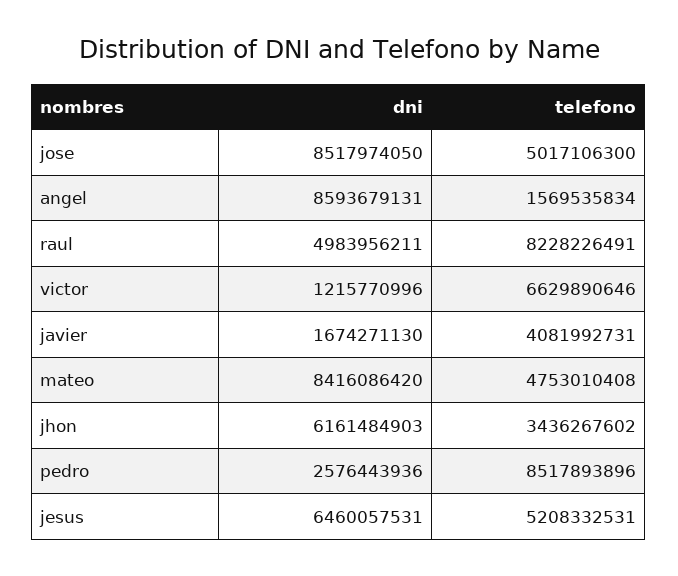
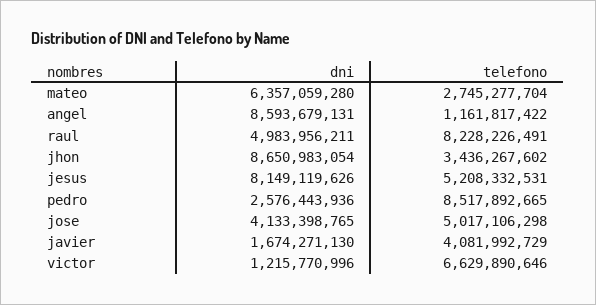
  {
    "dni": {
-     "jose": 8517974050,
+     "jose": 4133398765,
      "angel": 8593679131,
      "raul": 4983956211,
      "victor": 1215770996,
      "javier": 1674271130,
-     "mateo": 8416086420,
+     "mateo": 6357059280,
-     "jhon": 6161484903,
+     "jhon": 8650983054,
      "pedro": 2576443936,
-     "jesus": 6460057531
+     "jesus": 8149119626
    },
    "telefono": {
-     "jose": 5017106300,
+     "jose": 5017106298,
-     "angel": 1569535834,
+     "angel": 1161817422,
      "raul": 8228226491,
      "victor": 6629890646,
-     "javier": 4081992731,
+     "javier": 4081992729,
-     "mateo": 4753010408,
+     "mateo": 2745277704,
      "jhon": 3436267602,
-     "pedro": 8517893896,
+     "pedro": 8517892665,
      "jesus": 5208332531
    }
  }

